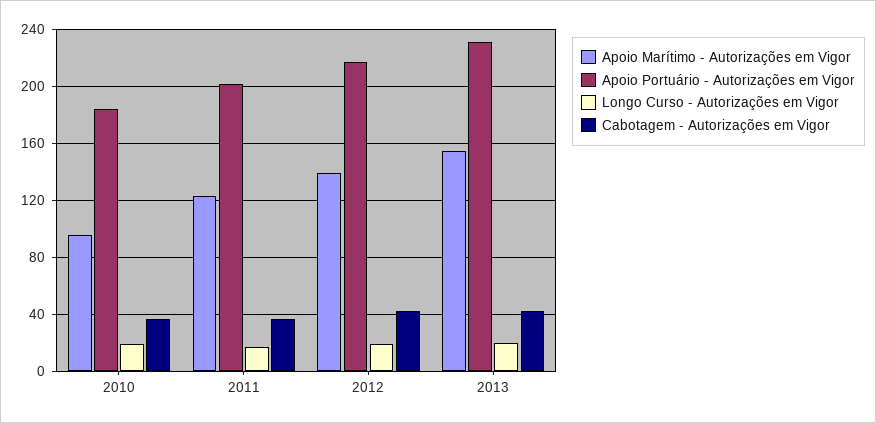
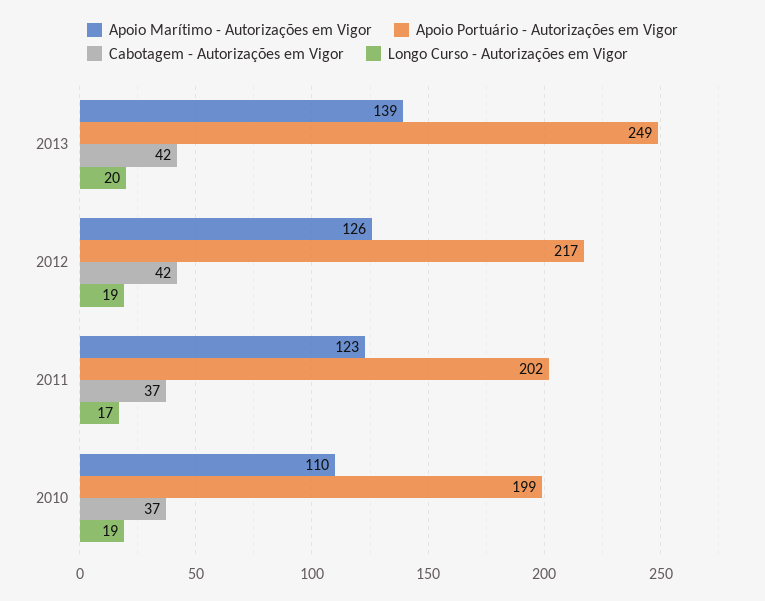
  {
    "Apoio Marítimo - Autorizações em Vigor": {
-     "2010": 95,
+     "2010": 110,
      "2011": 123,
-     "2012": 140,
+     "2012": 126,
-     "2013": 155
+     "2013": 139
    },
    "Apoio Portuário - Autorizações em Vigor": {
-     "2010": 185,
+     "2010": 199,
      "2011": 202,
      "2012": 217,
-     "2013": 230
+     "2013": 249
    },
    "Longo Curso - Autorizações em Vigor": {
      "2010": 19,
      "2011": 17,
      "2012": 19,
      "2013": 20
    },
    "Cabotagem - Autorizações em Vigor": {
      "2010": 37,
      "2011": 37,
      "2012": 42,
      "2013": 42
    }
  }

